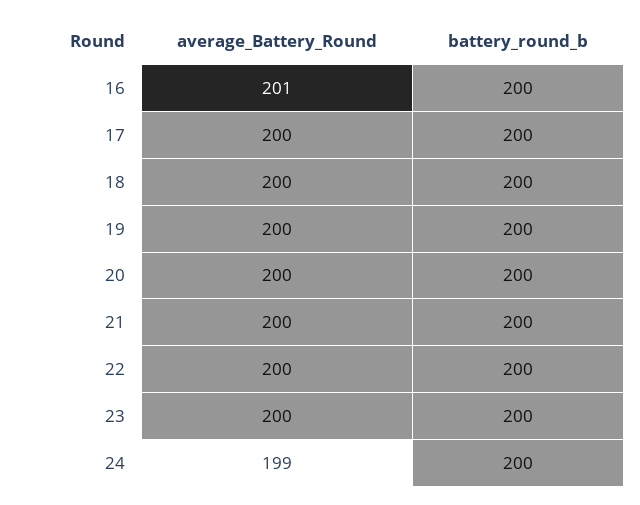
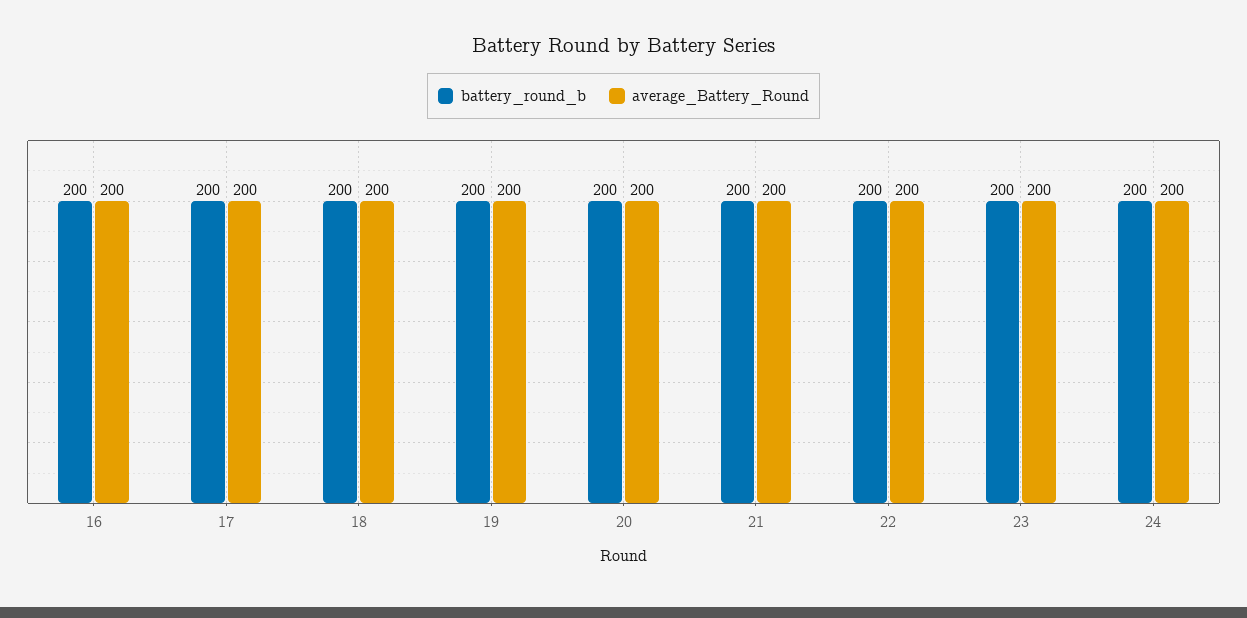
  {
    "average_Battery_Round": {
-     "16": 201,
+     "16": 200,
      "17": 200,
      "18": 200,
      "19": 200,
      "20": 200,
      "21": 200,
      "22": 200,
      "23": 200,
-     "24": 199
+     "24": 200
    },
    "battery_round_b": {
      "16": 200,
      "17": 200,
      "18": 200,
      "19": 200,
      "20": 200,
      "21": 200,
      "22": 200,
      "23": 200,
      "24": 200
    }
  }

